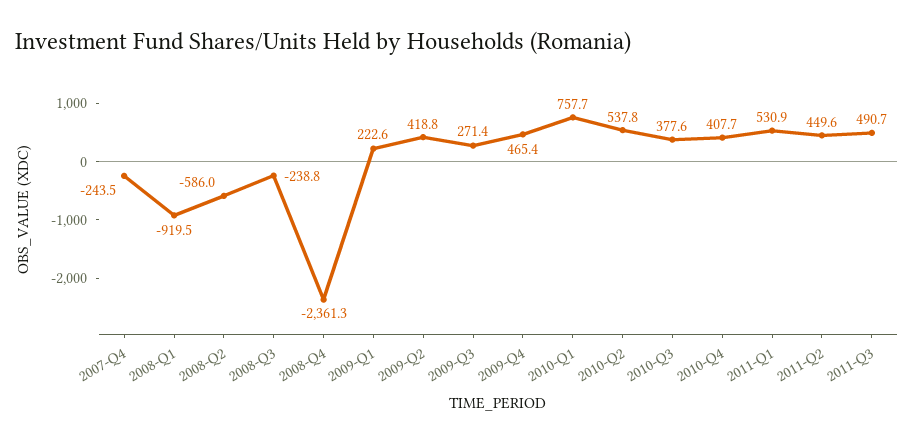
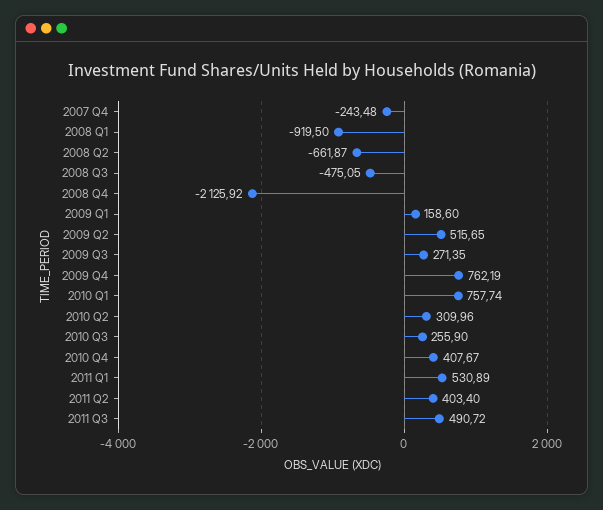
  {
    "2007-Q4": -243.48,
    "2008-Q1": -919.5,
-   "2008-Q2": -586,
+   "2008-Q2": -661.87,
-   "2008-Q3": -238.8,
+   "2008-Q3": -475.05,
-   "2008-Q4": -2361.3,
+   "2008-Q4": -2125.92,
-   "2009-Q1": 222.6,
+   "2009-Q1": 158.6,
-   "2009-Q2": 418.8,
+   "2009-Q2": 515.65,
    "2009-Q3": 271.35,
-   "2009-Q4": 465.4,
+   "2009-Q4": 762.19,
    "2010-Q1": 757.74,
-   "2010-Q2": 537.8,
+   "2010-Q2": 309.96,
-   "2010-Q3": 377.6,
+   "2010-Q3": 255.9,
    "2010-Q4": 407.67,
    "2011-Q1": 530.89,
-   "2011-Q2": 449.6,
+   "2011-Q2": 403.4,
    "2011-Q3": 490.72
  }

